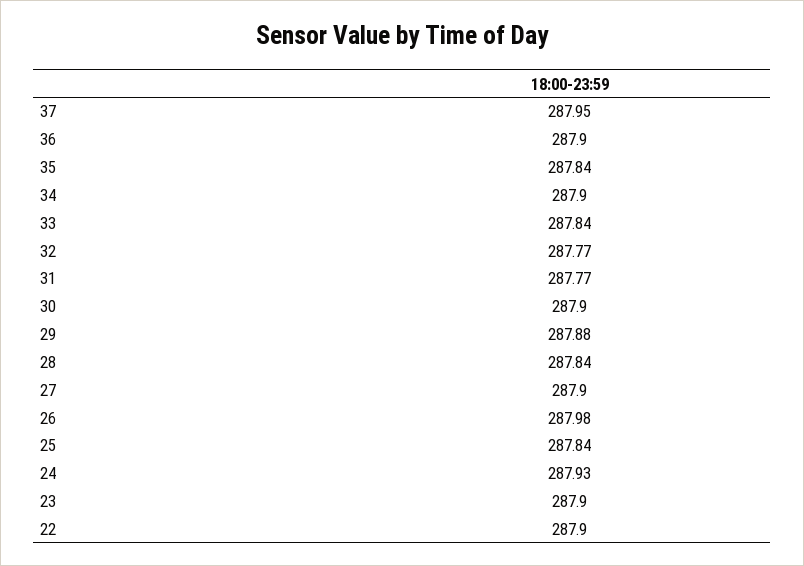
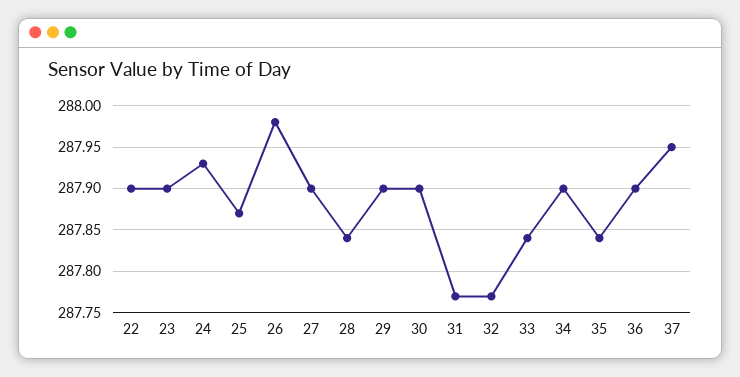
  {
    "37": 287.95,
    "36": 287.9,
    "35": 287.84,
    "34": 287.9,
    "33": 287.84,
    "32": 287.77,
    "31": 287.77,
    "30": 287.9,
-   "29": 287.88,
+   "29": 287.9,
    "28": 287.84,
    "27": 287.9,
    "26": 287.98,
-   "25": 287.84,
+   "25": 287.87,
    "24": 287.93,
    "23": 287.9,
    "22": 287.9
  }

